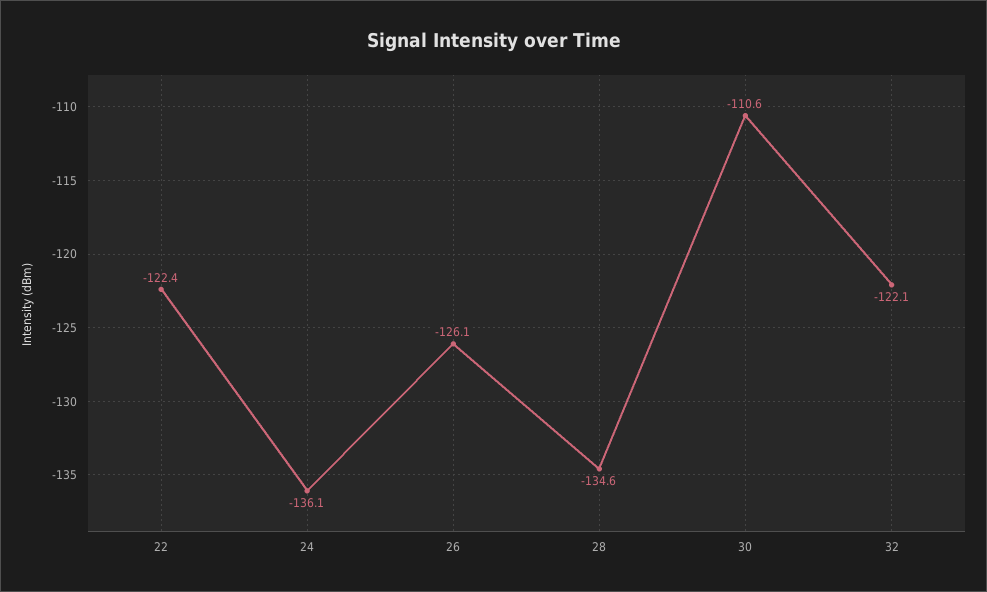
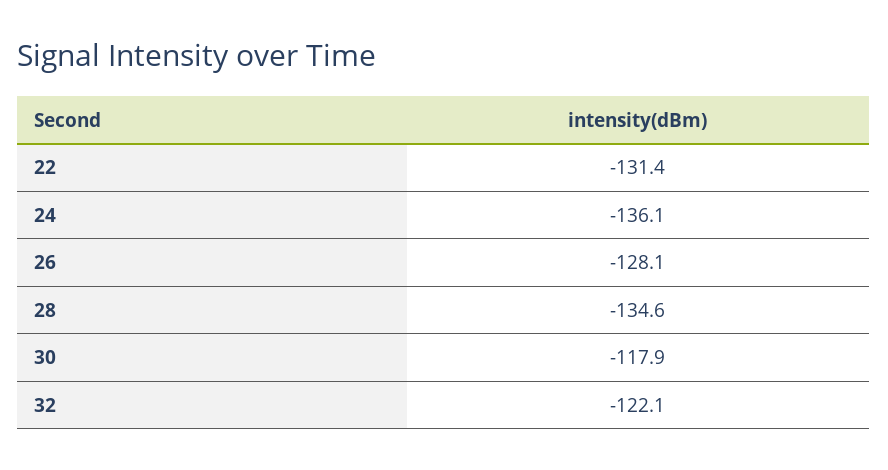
  {
-   "22": -122.4,
+   "22": -131.4,
    "24": -136.1,
-   "26": -126.1,
+   "26": -128.1,
    "28": -134.6,
-   "30": -110.6,
+   "30": -117.9,
    "32": -122.1
  }

